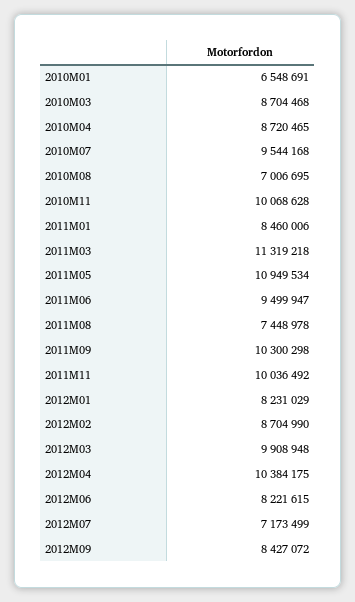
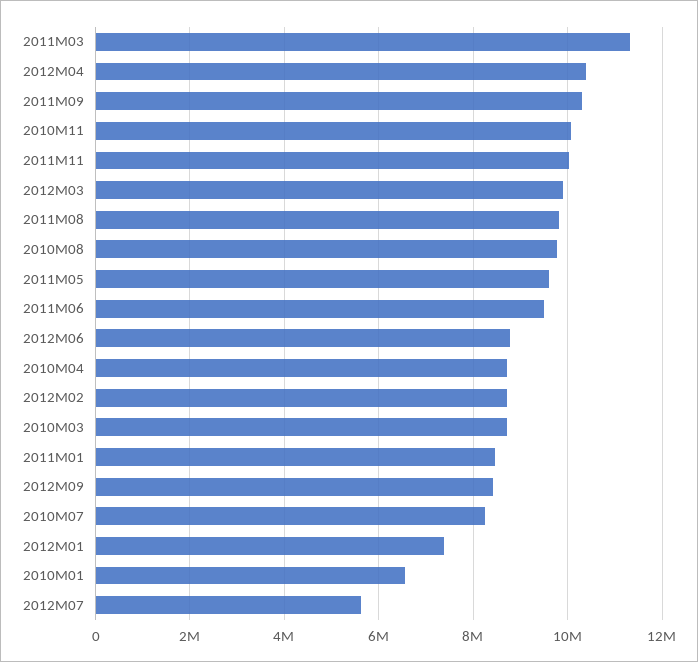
  {
    "2010M01": 6548691,
    "2010M03": 8704468,
    "2010M04": 8720465,
-   "2010M07": 9544168,
+   "2010M07": 8200000,
-   "2010M08": 7006695,
+   "2010M08": 9800000,
    "2010M11": 10068628,
    "2011M01": 8460006,
    "2011M03": 11319218,
-   "2011M05": 10949534,
+   "2011M05": 9600000,
    "2011M06": 9499947,
-   "2011M08": 7448978,
+   "2011M08": 9800000,
    "2011M09": 10300298,
    "2011M11": 10036492,
-   "2012M01": 8231029,
+   "2012M01": 7400000,
    "2012M02": 8704990,
    "2012M03": 9908948,
    "2012M04": 10384175,
-   "2012M06": 8221615,
+   "2012M06": 8800000,
-   "2012M07": 7173499,
+   "2012M07": 5600000,
    "2012M09": 8427072
  }

